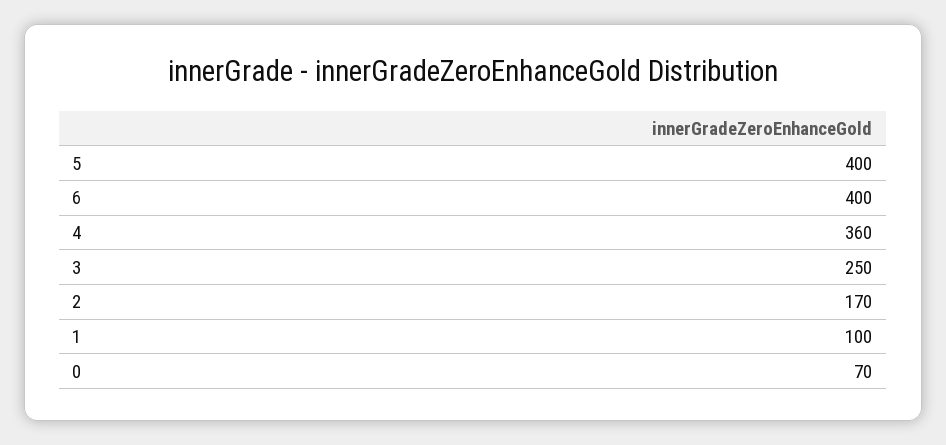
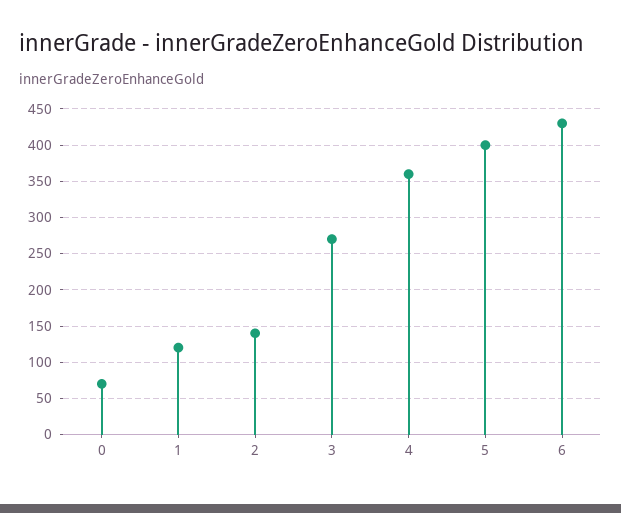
  {
    "5": 400,
-   "6": 400,
+   "6": 430,
    "4": 360,
-   "3": 250,
+   "3": 270,
-   "2": 170,
+   "2": 140,
-   "1": 100,
+   "1": 120,
    "0": 70
  }

